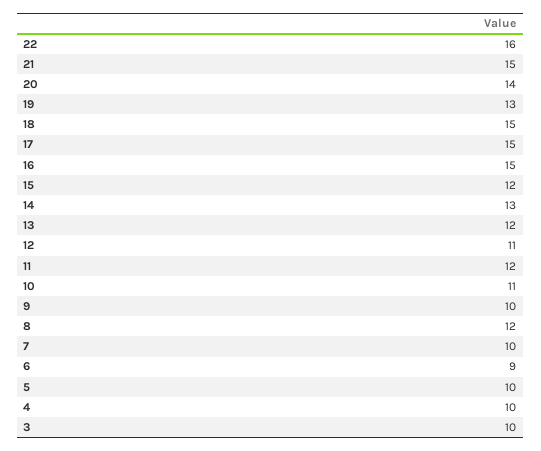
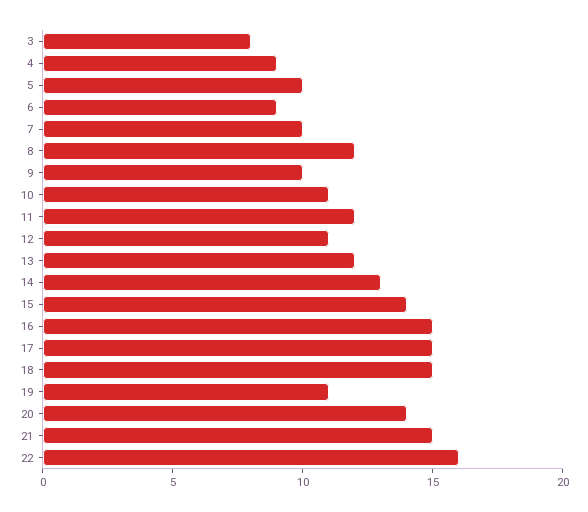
  {
    "22": 16,
    "21": 15,
    "20": 14,
-   "19": 13,
+   "19": 11,
    "18": 15,
    "17": 15,
    "16": 15,
-   "15": 12,
+   "15": 14,
    "14": 13,
    "13": 12,
    "12": 11,
    "11": 12,
    "10": 11,
    "9": 10,
    "8": 12,
    "7": 10,
    "6": 9,
    "5": 10,
-   "4": 10,
+   "4": 9,
-   "3": 10
+   "3": 8
  }

